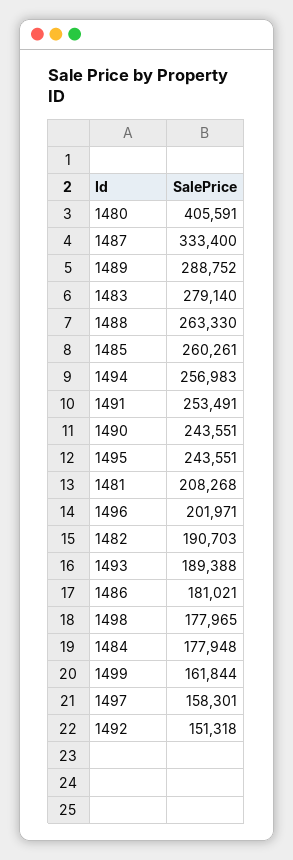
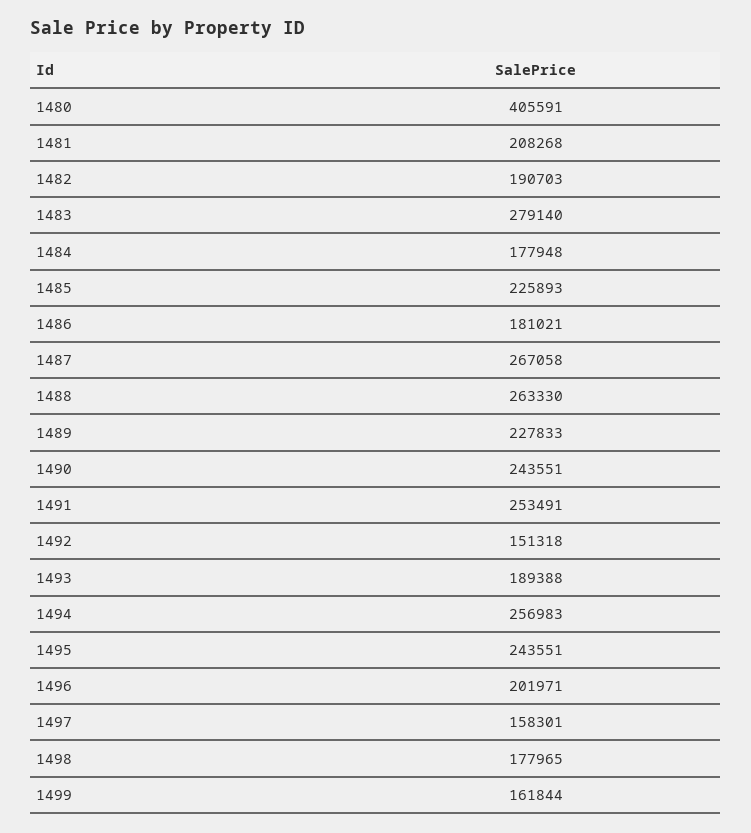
  {
    "1480": 405591,
-   "1487": 333400,
+   "1487": 267058,
-   "1489": 288752,
+   "1489": 227833,
    "1483": 279140,
    "1488": 263330,
-   "1485": 260261,
+   "1485": 225893,
    "1494": 256983,
    "1491": 253491,
    "1490": 243551,
    "1495": 243551,
    "1481": 208268,
    "1496": 201971,
    "1482": 190703,
    "1493": 189388,
    "1486": 181021,
    "1498": 177965,
    "1484": 177948,
    "1499": 161844,
    "1497": 158301,
    "1492": 151318
  }

